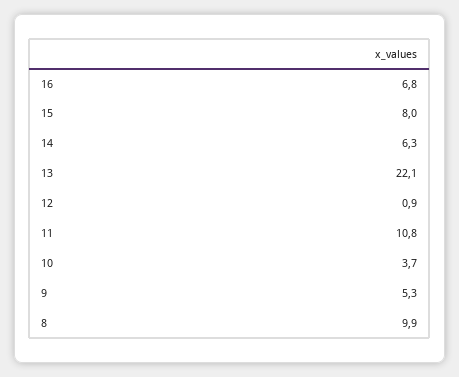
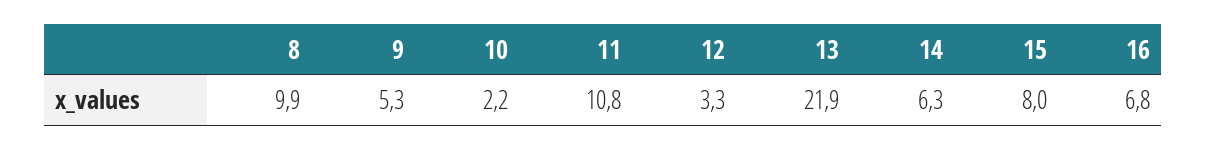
  {
    "16": 6.8,
    "15": 8,
    "14": 6.3,
-   "13": 22.1,
+   "13": 21.9,
-   "12": 0.9,
+   "12": 3.3,
    "11": 10.8,
-   "10": 3.7,
+   "10": 2.2,
    "9": 5.3,
    "8": 9.9
  }

